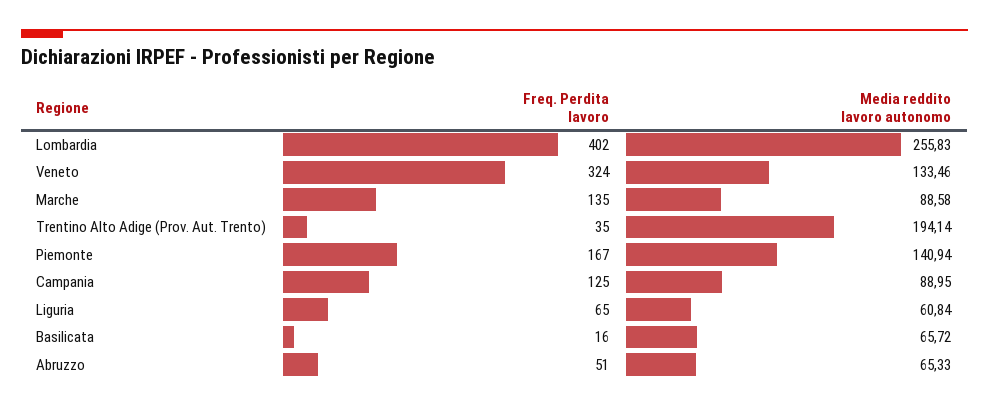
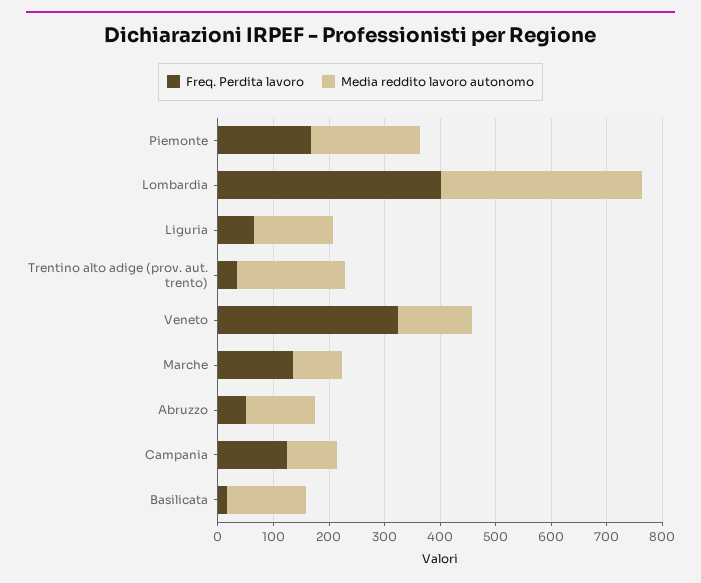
  {
    "Freq. Perdita lavoro": {
      "Lombardia": 402,
      "Veneto": 324,
      "Marche": 135,
      "Trentino Alto Adige (Prov. Aut. Trento)": 35,
      "Piemonte": 167,
      "Campania": 125,
      "Liguria": 65,
      "Basilicata": 16,
      "Abruzzo": 51
    },
    "Media reddito lavoro autonomo": {
-     "Lombardia": 255.83,
+     "Lombardia": 360,
      "Veneto": 133.46,
      "Marche": 88.58,
      "Trentino Alto Adige (Prov. Aut. Trento)": 194.14,
-     "Piemonte": 140.94,
+     "Piemonte": 200,
      "Campania": 88.95,
-     "Liguria": 60.84,
+     "Liguria": 140,
-     "Basilicata": 65.72,
+     "Basilicata": 140,
-     "Abruzzo": 65.33
+     "Abruzzo": 120
    }
  }

